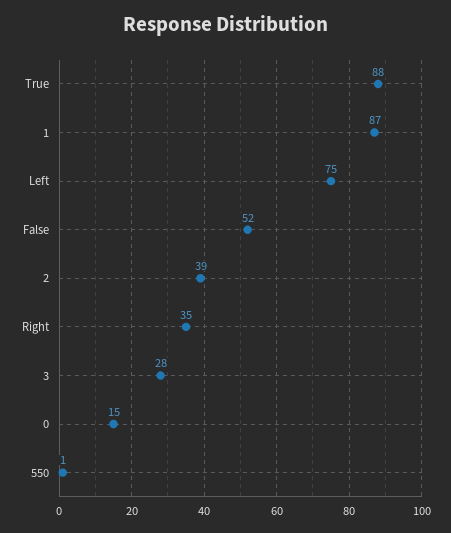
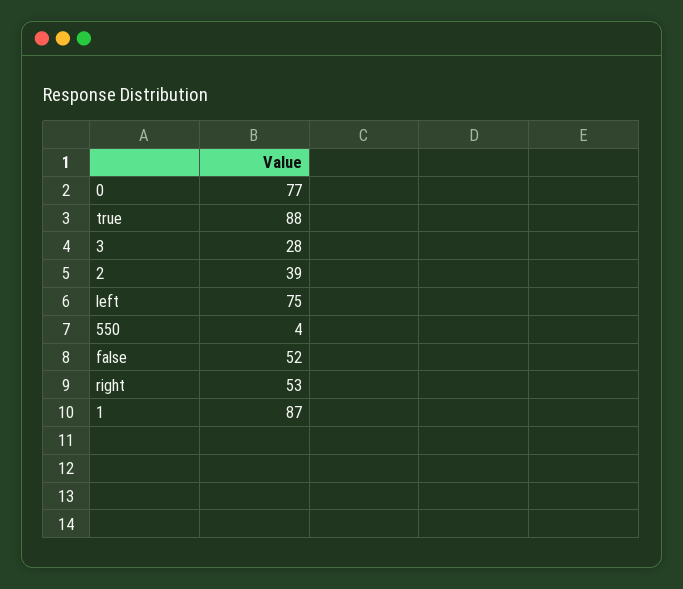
  {
    "True": 88,
    "1": 87,
    "Left": 75,
    "False": 52,
    "2": 39,
-   "Right": 35,
+   "Right": 53,
    "3": 28,
-   "0": 15,
+   "0": 77,
-   "550": 1
+   "550": 4
  }

